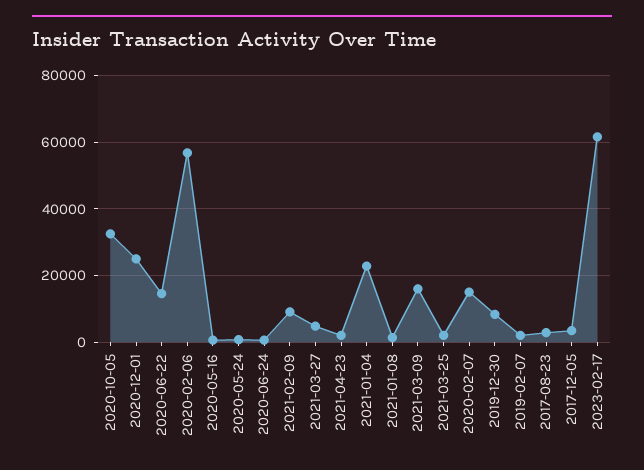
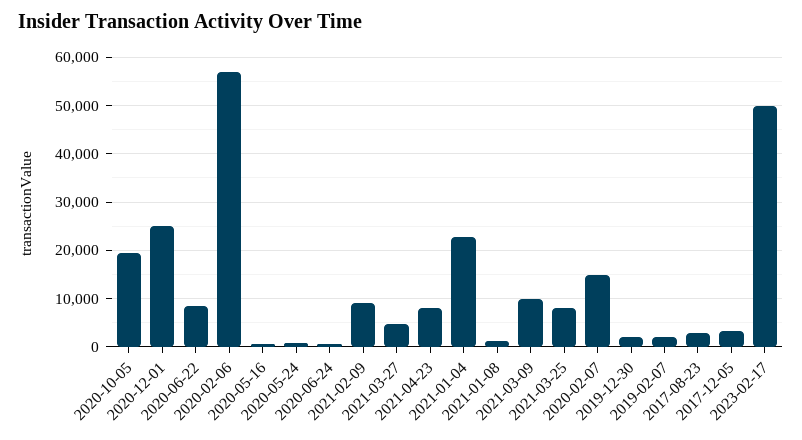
  {
-   "2020-10-05": 32000,
+   "2020-10-05": 20000,
    "2020-12-01": 26000,
-   "2020-06-22": 14000,
+   "2020-06-22": 8000,
    "2020-02-06": 56000,
    "2020-05-16": 0,
    "2020-05-24": 0,
    "2020-06-24": 0,
    "2021-02-09": 10000,
    "2021-03-27": 4000,
-   "2021-04-23": 2000,
+   "2021-04-23": 8000,
    "2021-01-04": 22000,
    "2021-01-08": 2000,
-   "2021-03-09": 16000,
+   "2021-03-09": 10000,
-   "2021-03-25": 2000,
+   "2021-03-25": 8000,
    "2020-02-07": 16000,
-   "2019-12-30": 8000,
+   "2019-12-30": 2000,
    "2019-02-07": 2000,
    "2017-08-23": 2000,
    "2017-12-05": 4000,
-   "2023-02-17": 62000
+   "2023-02-17": 50000
  }

